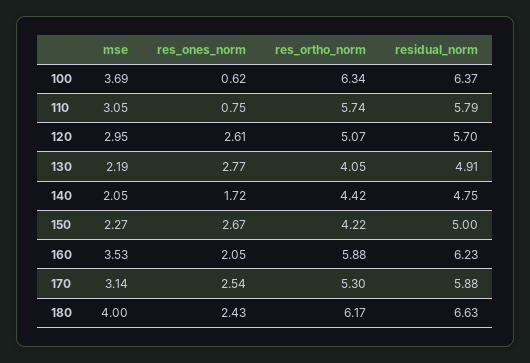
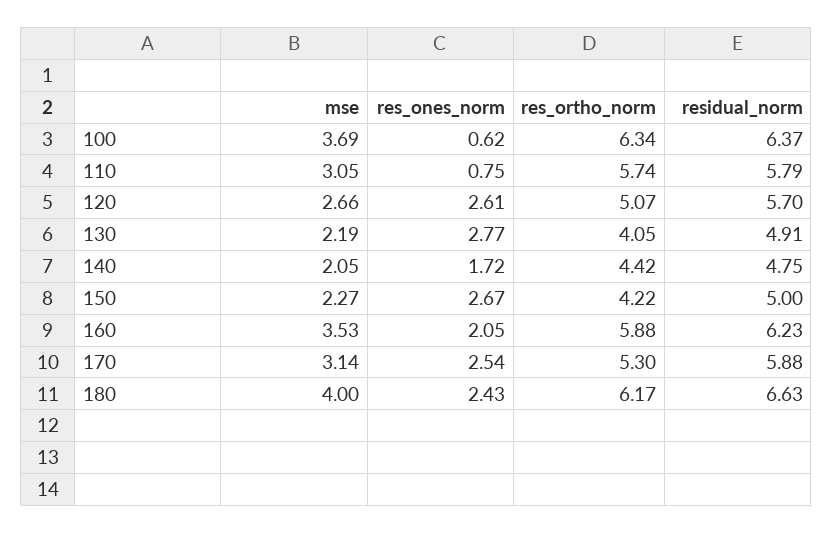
  {
    "mse": {
      "100": 3.69,
      "110": 3.05,
-     "120": 2.95,
+     "120": 2.66,
      "130": 2.19,
      "140": 2.05,
      "150": 2.27,
      "160": 3.53,
      "170": 3.14,
      "180": 4
    },
    "res_ones_norm": {
      "100": 0.62,
      "110": 0.75,
      "120": 2.61,
      "130": 2.77,
      "140": 1.72,
      "150": 2.67,
      "160": 2.05,
      "170": 2.54,
      "180": 2.43
    },
    "res_ortho_norm": {
      "100": 6.34,
      "110": 5.74,
      "120": 5.07,
      "130": 4.05,
      "140": 4.42,
      "150": 4.22,
      "160": 5.88,
      "170": 5.3,
      "180": 6.17
    },
    "residual_norm": {
      "100": 6.37,
      "110": 5.79,
      "120": 5.7,
      "130": 4.91,
      "140": 4.75,
      "150": 5,
      "160": 6.23,
      "170": 5.88,
      "180": 6.63
    }
  }

